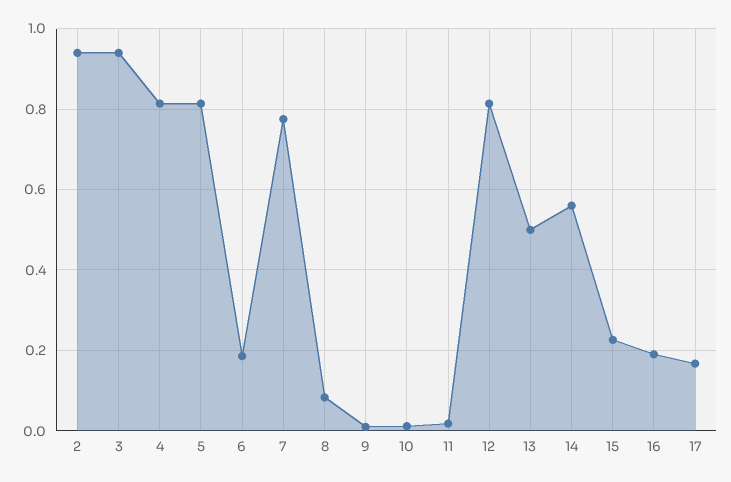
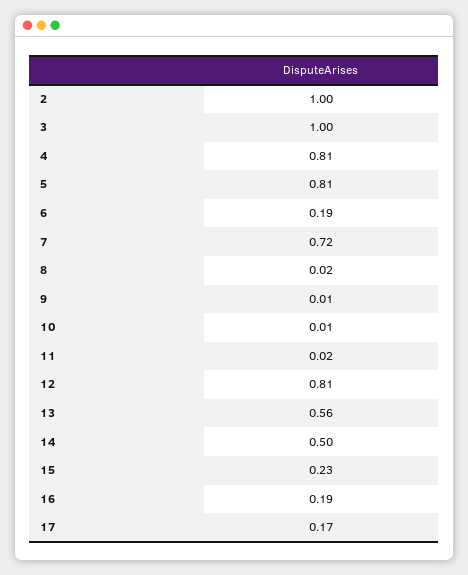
  {
-   "2": 0.94,
+   "2": 1,
-   "3": 0.94,
+   "3": 1,
    "4": 0.81,
    "5": 0.81,
    "6": 0.19,
-   "7": 0.78,
+   "7": 0.72,
-   "8": 0.08,
+   "8": 0.02,
    "9": 0.01,
    "10": 0.01,
    "11": 0.02,
    "12": 0.81,
-   "13": 0.5,
+   "13": 0.56,
-   "14": 0.56,
+   "14": 0.5,
    "15": 0.23,
    "16": 0.19,
    "17": 0.17
  }

